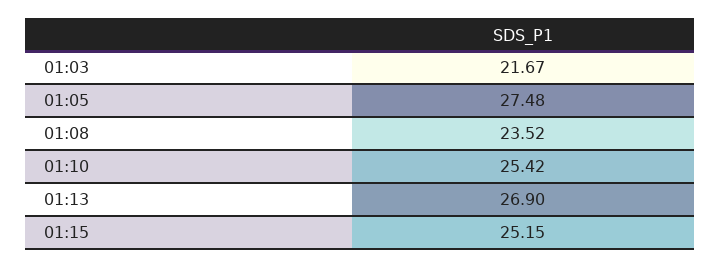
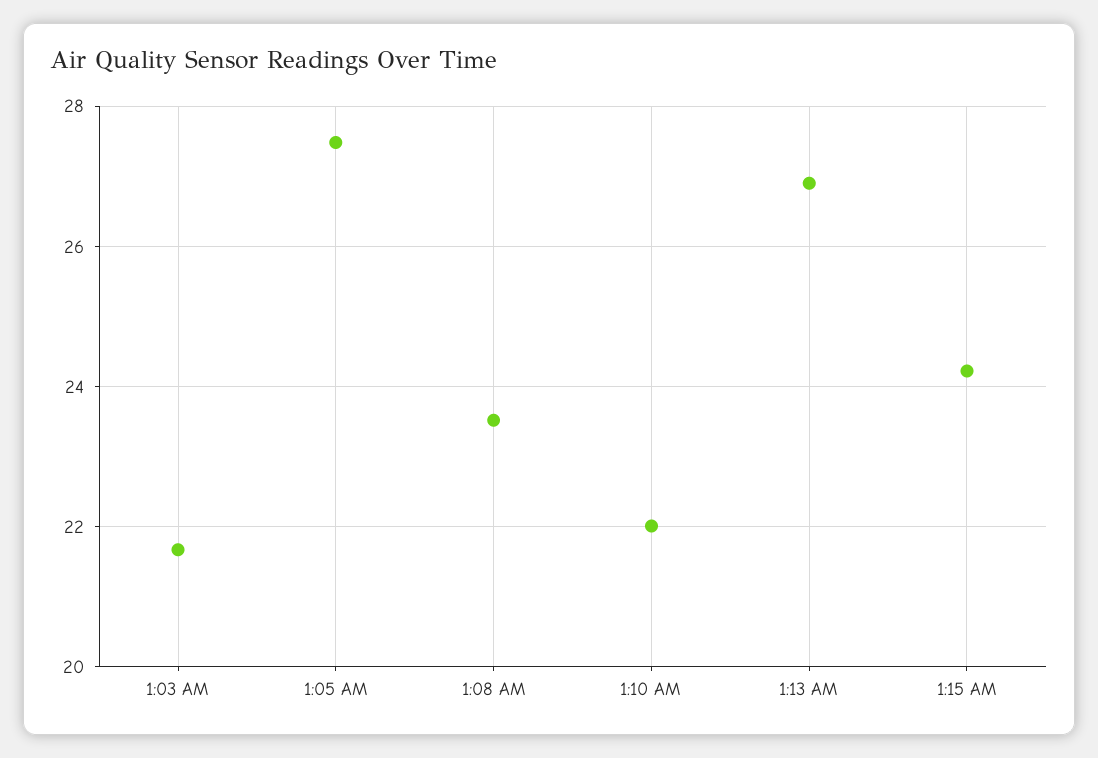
  {
    "01:03": 21.67,
    "01:05": 27.48,
    "01:08": 23.52,
-   "01:10": 25.42,
+   "01:10": 22,
    "01:13": 26.9,
-   "01:15": 25.15
+   "01:15": 24.2
  }

